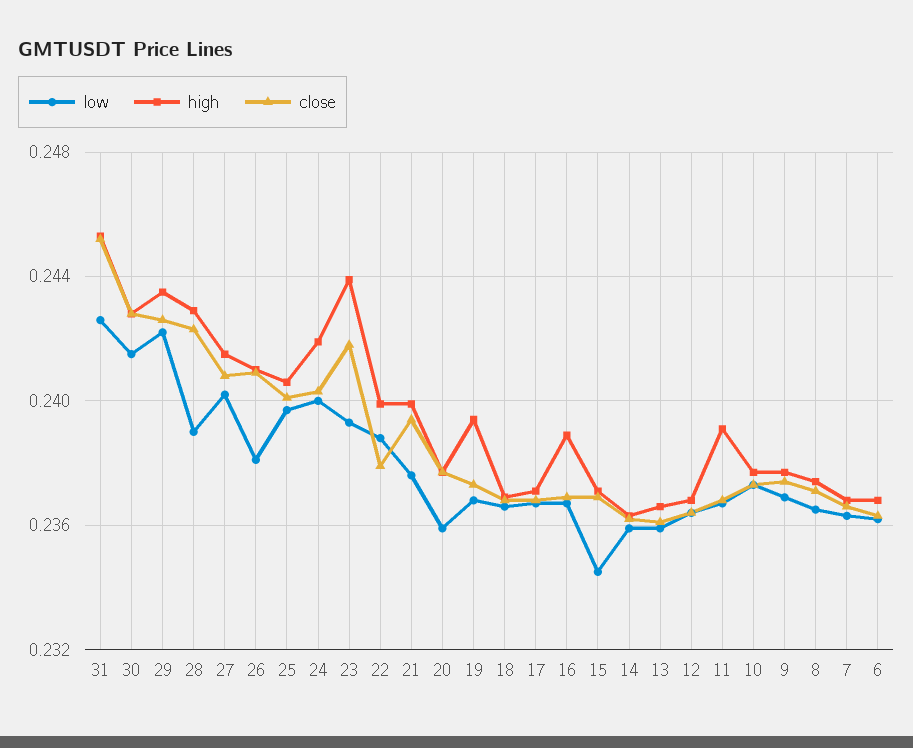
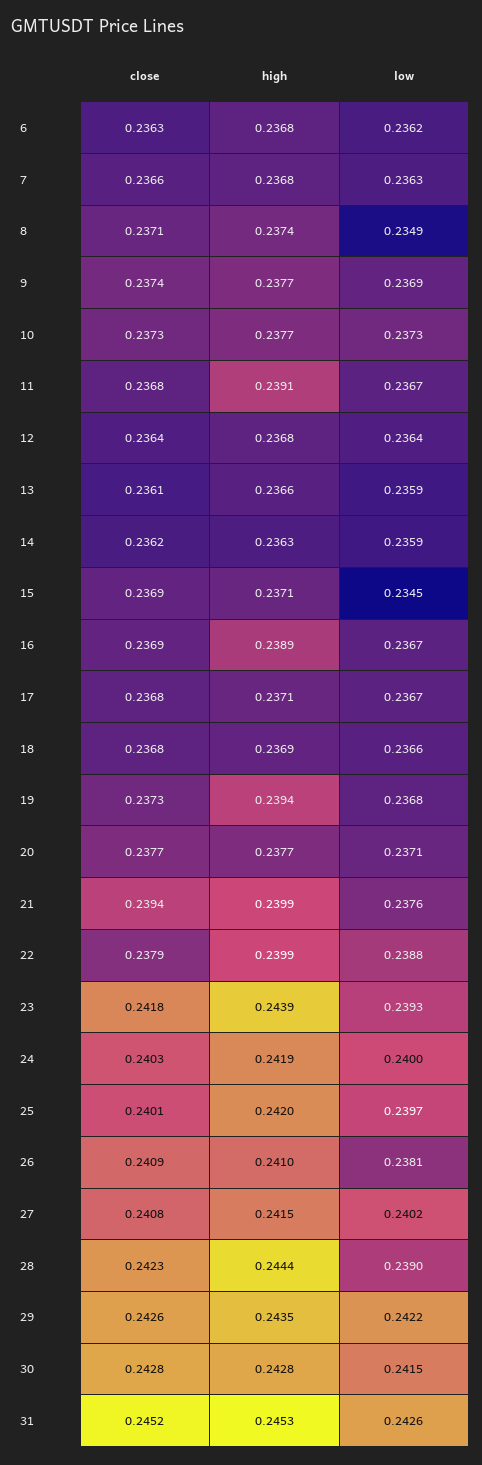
  {
    "low": {
      "31": 0.2426,
      "30": 0.2415,
      "29": 0.2422,
      "28": 0.239,
      "27": 0.2402,
      "26": 0.2381,
      "25": 0.2397,
      "24": 0.24,
      "23": 0.2393,
      "22": 0.2388,
      "21": 0.2376,
-     "20": 0.236,
+     "20": 0.2371,
      "19": 0.2368,
      "18": 0.2366,
      "17": 0.2367,
      "16": 0.2367,
      "15": 0.2345,
      "14": 0.2359,
      "13": 0.2359,
      "12": 0.2364,
      "11": 0.2367,
      "10": 0.2373,
      "9": 0.2369,
-     "8": 0.2365,
+     "8": 0.2349,
      "7": 0.2363,
      "6": 0.2362
    },
    "high": {
      "31": 0.2453,
      "30": 0.2428,
      "29": 0.2435,
-     "28": 0.243,
+     "28": 0.2444,
      "27": 0.2415,
      "26": 0.241,
-     "25": 0.2405,
+     "25": 0.242,
      "24": 0.2419,
      "23": 0.2439,
      "22": 0.2399,
      "21": 0.2399,
      "20": 0.2377,
      "19": 0.2394,
      "18": 0.2369,
      "17": 0.2371,
      "16": 0.2389,
      "15": 0.2371,
      "14": 0.2363,
      "13": 0.2366,
      "12": 0.2368,
      "11": 0.2391,
      "10": 0.2377,
      "9": 0.2377,
      "8": 0.2374,
      "7": 0.2368,
      "6": 0.2368
    },
    "close": {
      "31": 0.2452,
      "30": 0.2428,
      "29": 0.2426,
      "28": 0.2423,
      "27": 0.2408,
      "26": 0.2409,
      "25": 0.2401,
      "24": 0.2403,
      "23": 0.2418,
      "22": 0.2379,
      "21": 0.2394,
      "20": 0.2377,
      "19": 0.2373,
      "18": 0.2368,
      "17": 0.2368,
      "16": 0.2369,
      "15": 0.2369,
      "14": 0.2362,
      "13": 0.2361,
      "12": 0.2364,
      "11": 0.2368,
      "10": 0.2373,
      "9": 0.2374,
      "8": 0.2371,
      "7": 0.2366,
      "6": 0.2363
    }
  }

